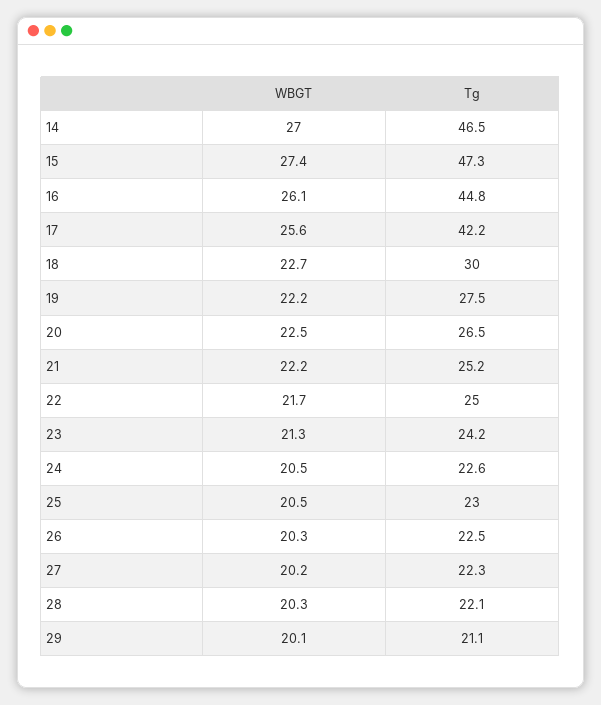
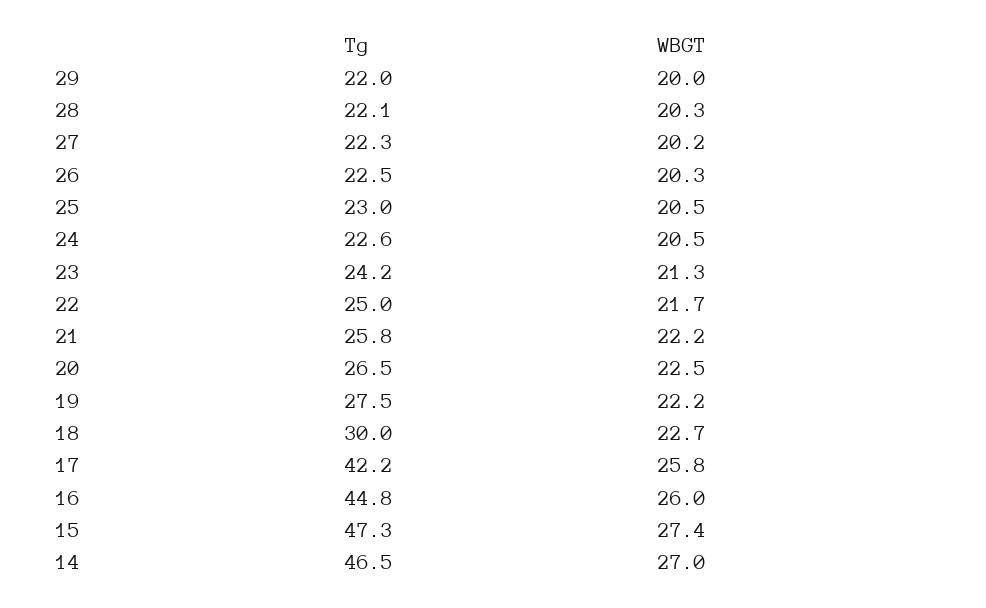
  {
    "WBGT": {
      "14": 27,
      "15": 27.4,
-     "16": 26.1,
+     "16": 26,
-     "17": 25.6,
+     "17": 25.8,
      "18": 22.7,
      "19": 22.2,
      "20": 22.5,
      "21": 22.2,
      "22": 21.7,
      "23": 21.3,
      "24": 20.5,
      "25": 20.5,
      "26": 20.3,
      "27": 20.2,
      "28": 20.3,
-     "29": 20.1
+     "29": 20
    },
    "Tg": {
      "14": 46.5,
      "15": 47.3,
      "16": 44.8,
      "17": 42.2,
      "18": 30,
      "19": 27.5,
      "20": 26.5,
-     "21": 25.2,
+     "21": 25.8,
      "22": 25,
      "23": 24.2,
      "24": 22.6,
      "25": 23,
      "26": 22.5,
      "27": 22.3,
      "28": 22.1,
-     "29": 21.1
+     "29": 22
    }
  }

